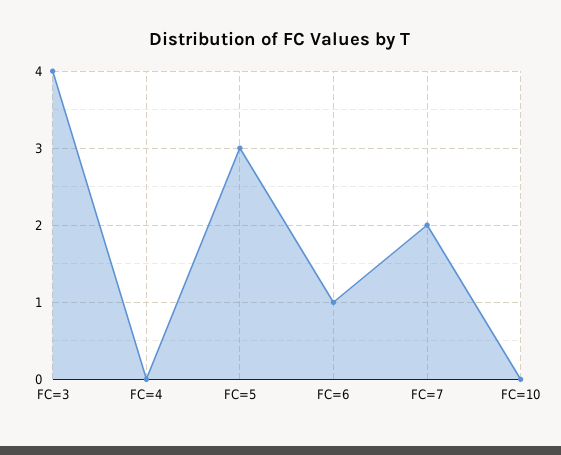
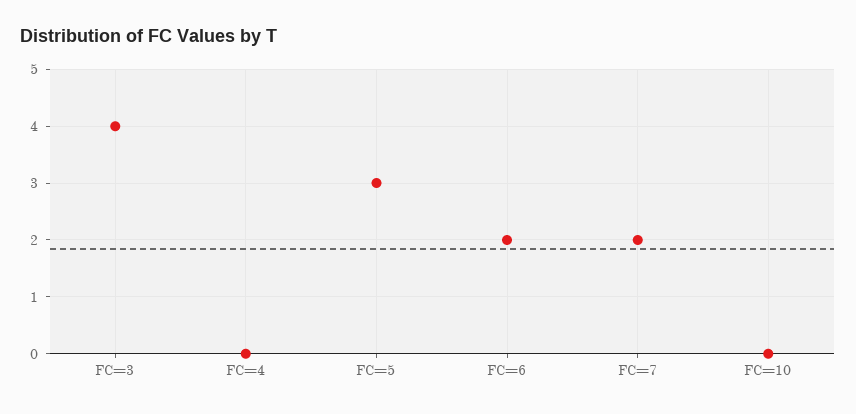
  {
    "FC=3": 4,
    "FC=4": 0,
    "FC=5": 3,
-   "FC=6": 1,
+   "FC=6": 2,
    "FC=7": 2,
    "FC=10": 0
  }

